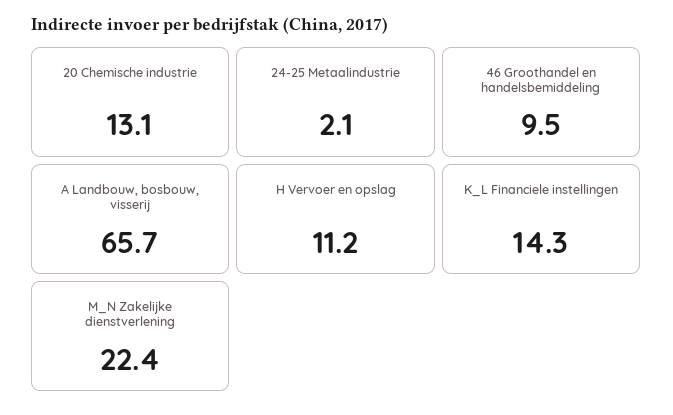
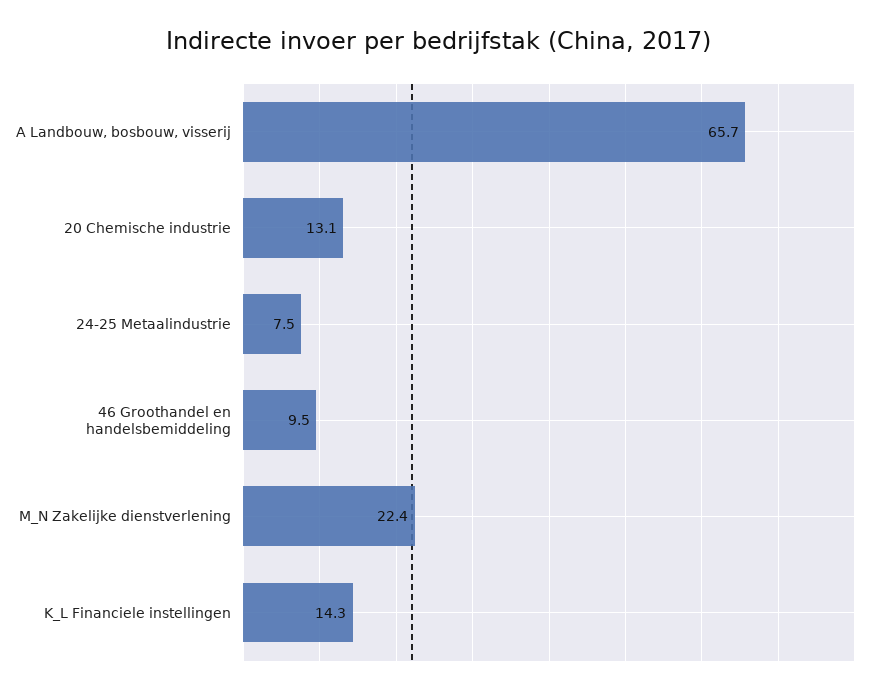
  {
    "20 Chemische industrie": 13.1,
-   "24-25 Metaalindustrie": 2.1,
+   "24-25 Metaalindustrie": 7.5,
    "46 Groothandel en handelsbemiddeling": 9.5,
    "A Landbouw, bosbouw, visserij": 65.7,
-   "H Vervoer en opslag": 11.2,
    "K_L Financiele instellingen": 14.3,
    "M_N Zakelijke dienstverlening": 22.4
  }

